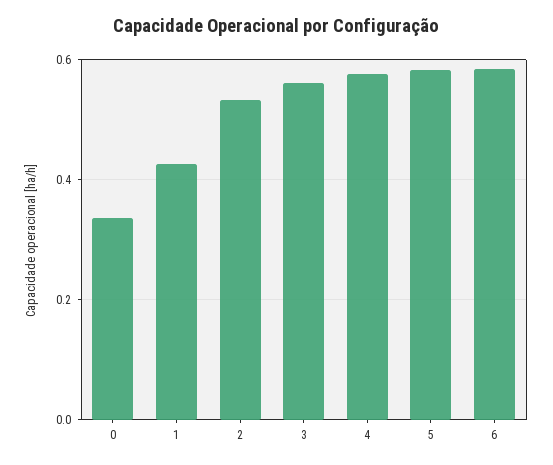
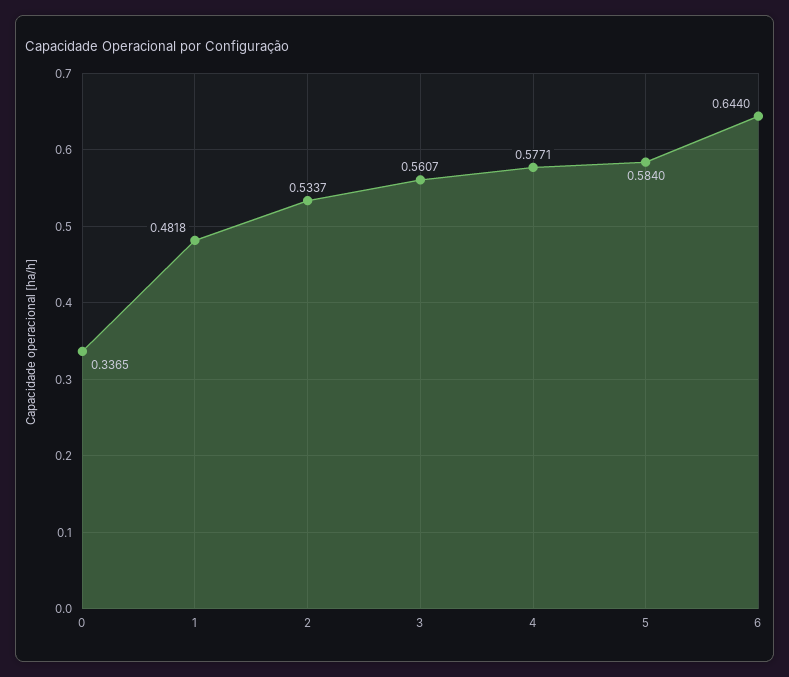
  {
    "0": 0.3365,
-   "1": 0.42,
+   "1": 0.4818,
    "2": 0.5337,
    "3": 0.5607,
    "4": 0.5771,
    "5": 0.584,
-   "6": 0.58
+   "6": 0.644
  }

